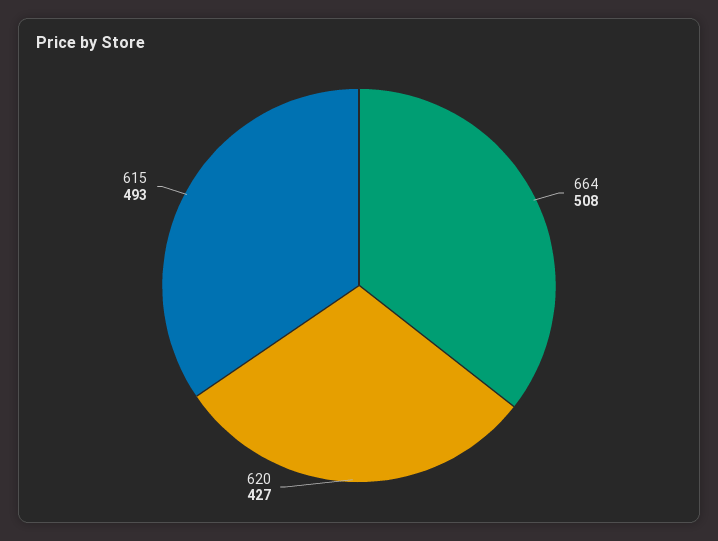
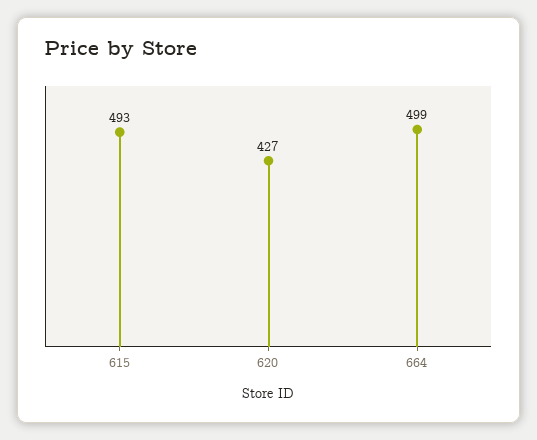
  {
-   "664": 508,
+   "664": 499,
    "620": 427,
    "615": 493
  }

